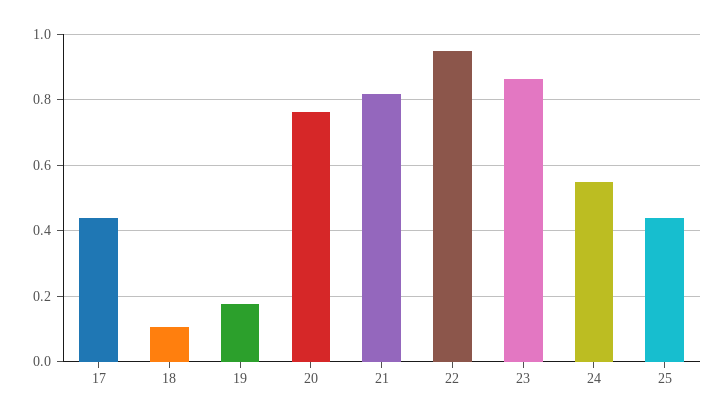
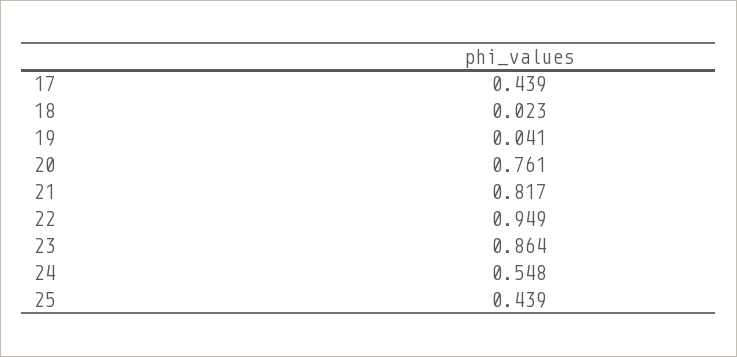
  {
    "17": 0.439,
-   "18": 0.1,
+   "18": 0.023,
-   "19": 0.18,
+   "19": 0.041,
    "20": 0.761,
    "21": 0.817,
    "22": 0.949,
    "23": 0.864,
    "24": 0.548,
    "25": 0.439
  }

